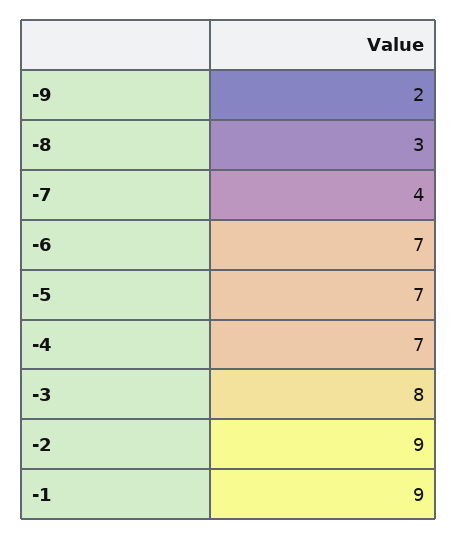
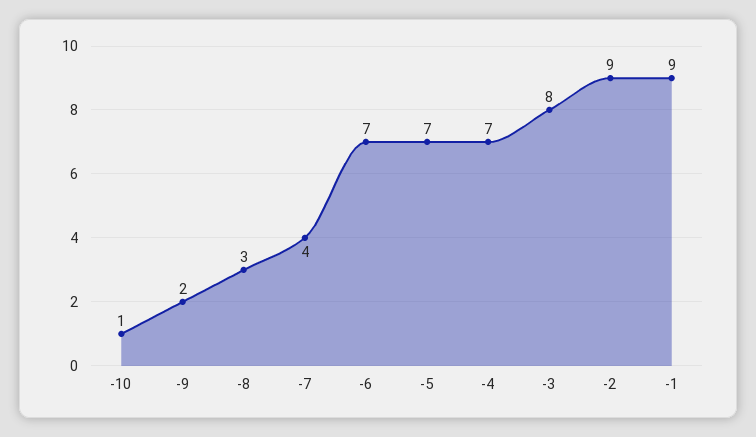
  {
    "-9": 2,
    "-8": 3,
    "-7": 4,
    "-6": 7,
    "-5": 7,
    "-4": 7,
    "-3": 8,
    "-2": 9,
-   "-1": 9
+   "-1": 9,
+   "-10": 1
  }

